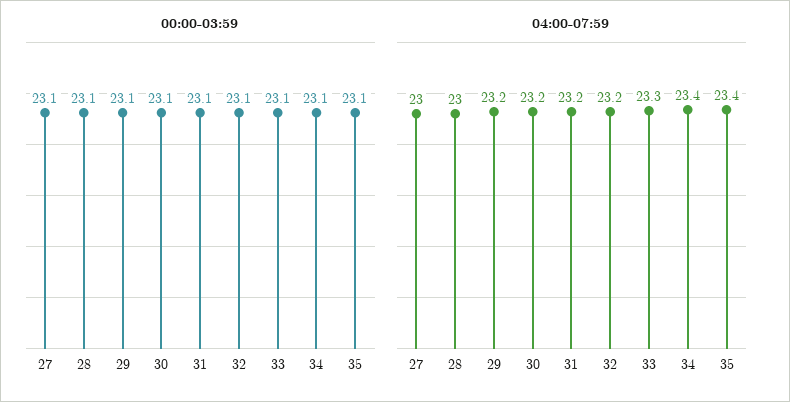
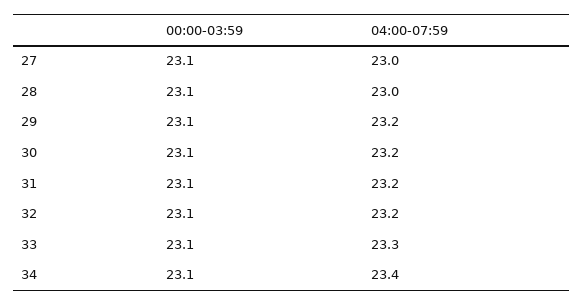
  {
    "00:00-03:59": {
      "27": 23.1,
      "28": 23.1,
      "29": 23.1,
      "30": 23.1,
      "31": 23.1,
      "32": 23.1,
      "33": 23.1,
-     "34": 23.1,
+     "34": 23.1
-     "35": 23.1
    },
    "04:00-07:59": {
      "27": 23,
      "28": 23,
      "29": 23.2,
      "30": 23.2,
      "31": 23.2,
      "32": 23.2,
      "33": 23.3,
-     "34": 23.4,
+     "34": 23.4
-     "35": 23.4
    }
  }

